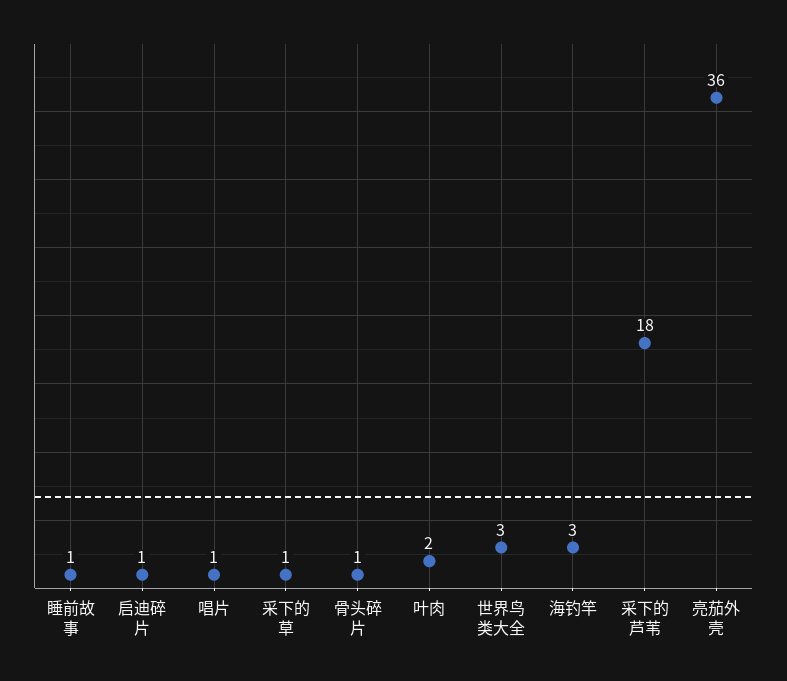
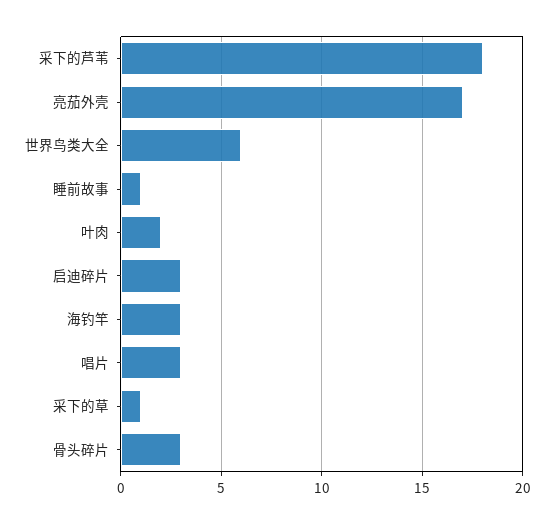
  {
    "睡前故事": 1,
-   "启迪碎片": 1,
+   "启迪碎片": 3,
-   "唱片": 1,
+   "唱片": 3,
    "采下的草": 1,
-   "骨头碎片": 1,
+   "骨头碎片": 3,
    "叶肉": 2,
-   "世界鸟类大全": 3,
+   "世界鸟类大全": 6,
    "海钓竿": 3,
    "采下的芦苇": 18,
-   "亮茄外壳": 36
+   "亮茄外壳": 17
  }

